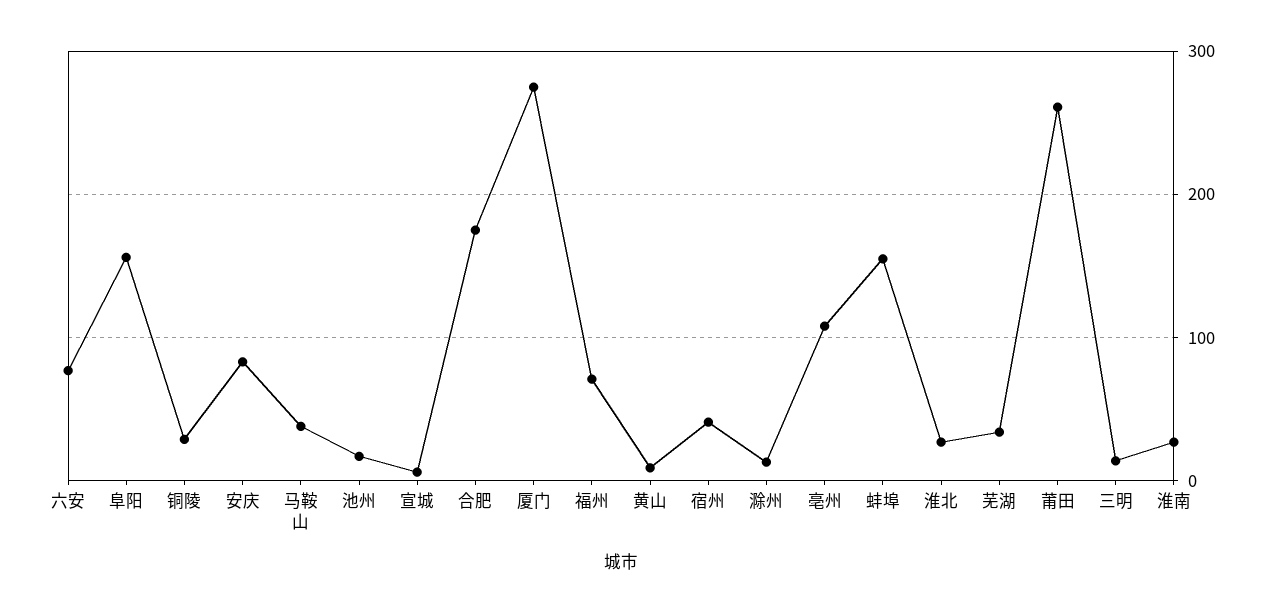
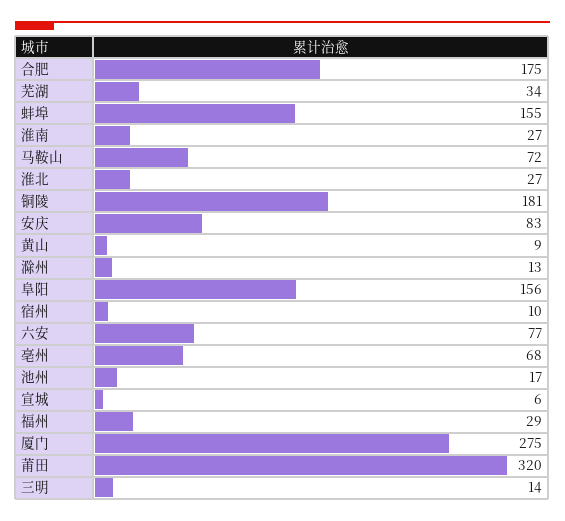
  {
    "六安": 77,
    "阜阳": 156,
-   "铜陵": 30,
+   "铜陵": 181,
    "安庆": 83,
-   "马鞍山": 40,
+   "马鞍山": 72,
    "池州": 17,
    "宣城": 6,
    "合肥": 175,
    "厦门": 275,
-   "福州": 70,
+   "福州": 29,
    "黄山": 9,
-   "宿州": 40,
+   "宿州": 10,
    "滁州": 13,
-   "亳州": 110,
+   "亳州": 68,
    "蚌埠": 155,
    "淮北": 27,
    "芜湖": 34,
-   "莆田": 260,
+   "莆田": 320,
    "三明": 14,
    "淮南": 27
  }

